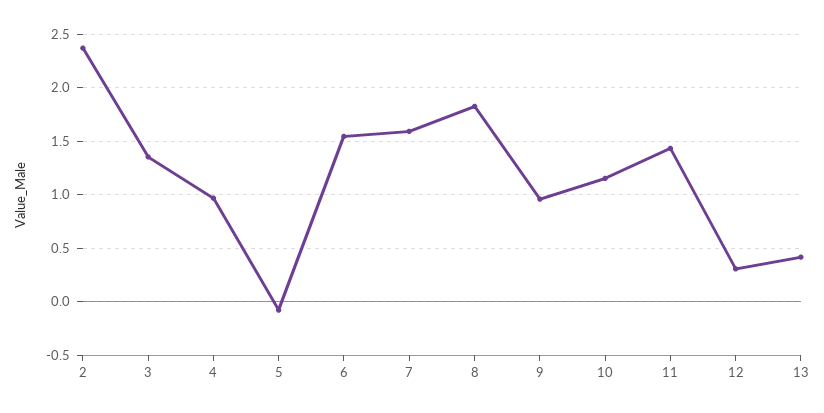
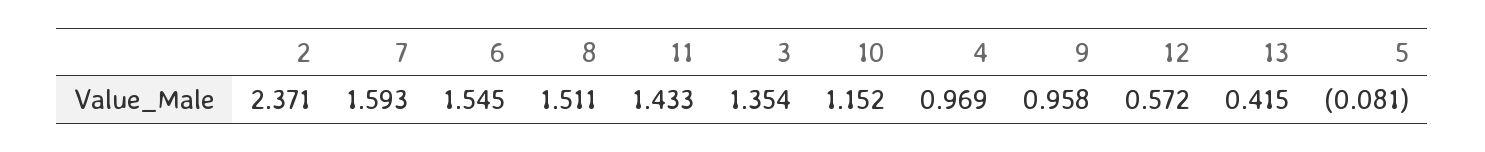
  {
    "2": 2.371,
    "3": 1.354,
    "4": 0.969,
    "5": -0.081,
    "6": 1.545,
    "7": 1.593,
-   "8": 1.8,
+   "8": 1.511,
    "9": 0.958,
    "10": 1.152,
    "11": 1.433,
-   "12": 0.3,
+   "12": 0.572,
    "13": 0.415
  }

